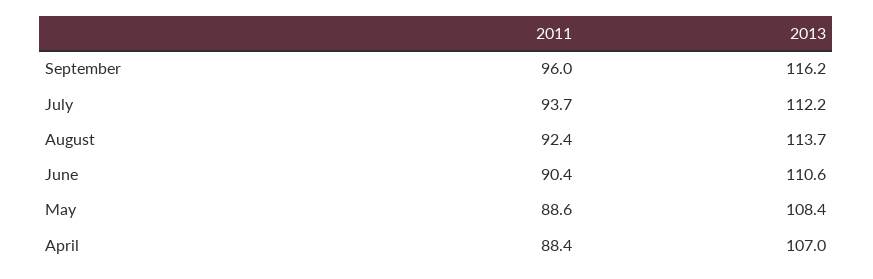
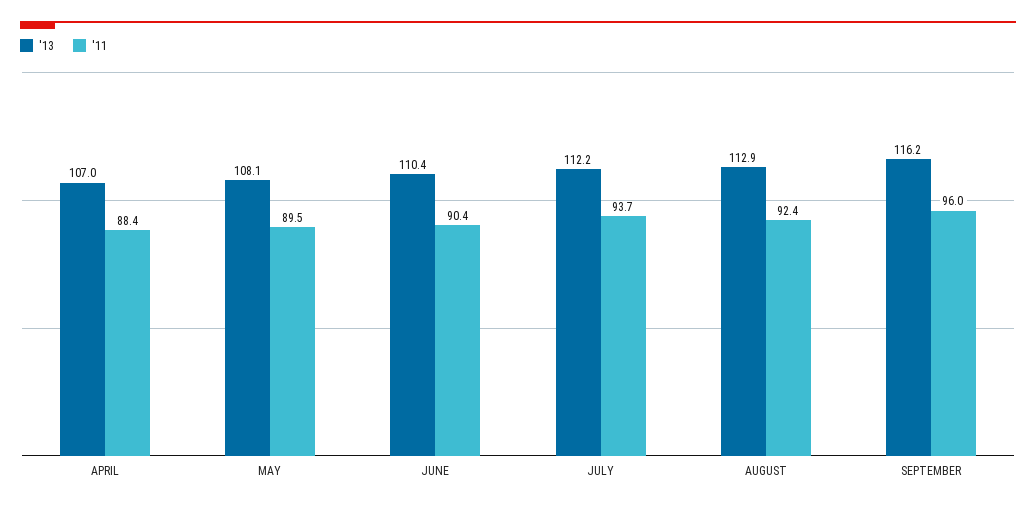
  {
    "2011": {
      "September": 96,
      "July": 93.7,
      "August": 92.4,
      "June": 90.4,
-     "May": 88.6,
+     "May": 89.5,
      "April": 88.4
    },
    "2013": {
      "September": 116.2,
      "July": 112.2,
-     "August": 113.7,
+     "August": 112.9,
-     "June": 110.6,
+     "June": 110.4,
-     "May": 108.4,
+     "May": 108.1,
      "April": 107
    }
  }

